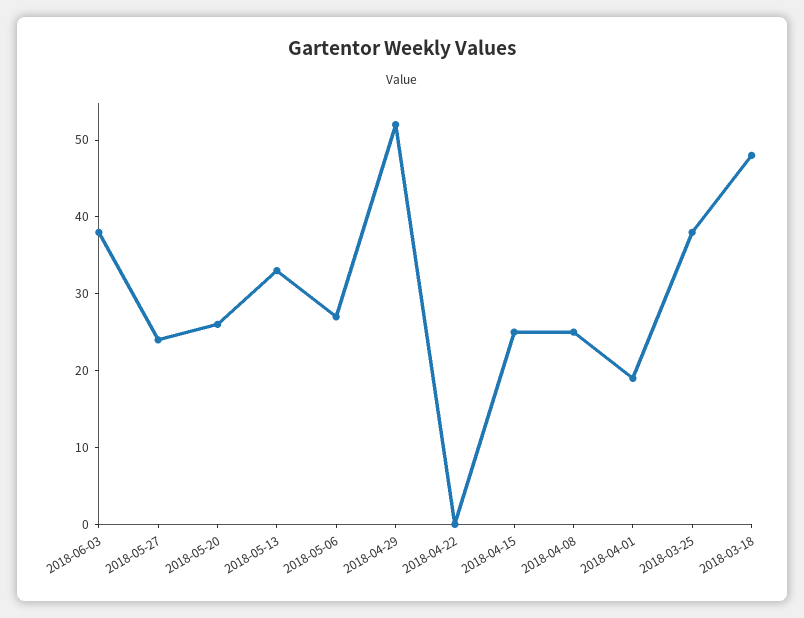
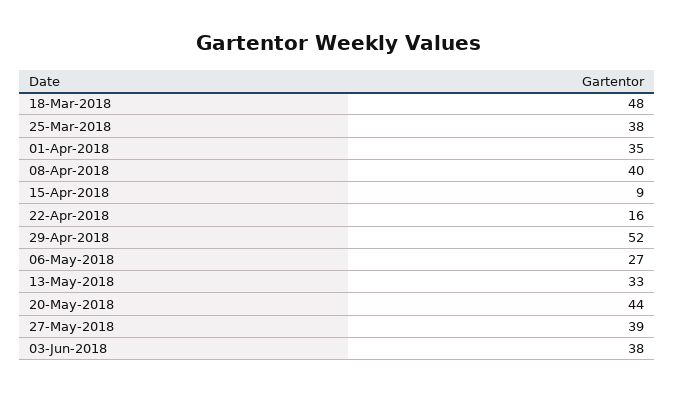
  {
    "2018-06-03": 38,
-   "2018-05-27": 25,
+   "2018-05-27": 39,
-   "2018-05-20": 25,
+   "2018-05-20": 44,
    "2018-05-13": 33,
    "2018-05-06": 27,
    "2018-04-29": 52,
-   "2018-04-22": 0,
+   "2018-04-22": 16,
-   "2018-04-15": 25,
+   "2018-04-15": 9,
-   "2018-04-08": 25,
+   "2018-04-08": 40,
-   "2018-04-01": 20,
+   "2018-04-01": 35,
    "2018-03-25": 38,
    "2018-03-18": 48
  }

